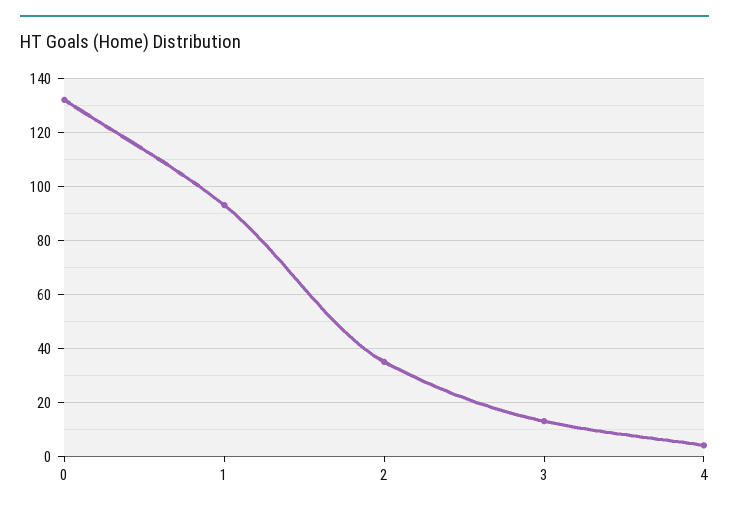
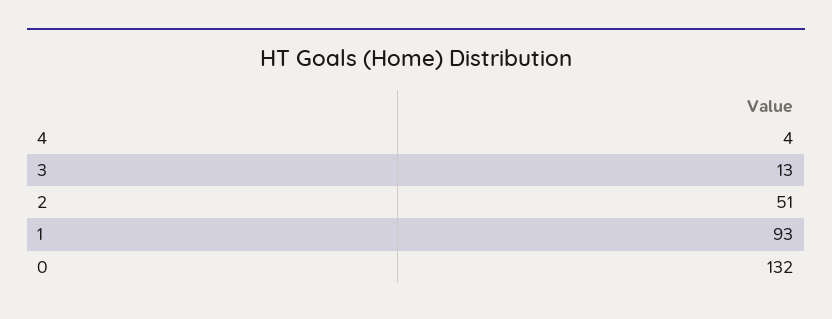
  {
    "0": 132,
    "1": 93,
-   "2": 35,
+   "2": 51,
    "3": 13,
    "4": 4
  }

